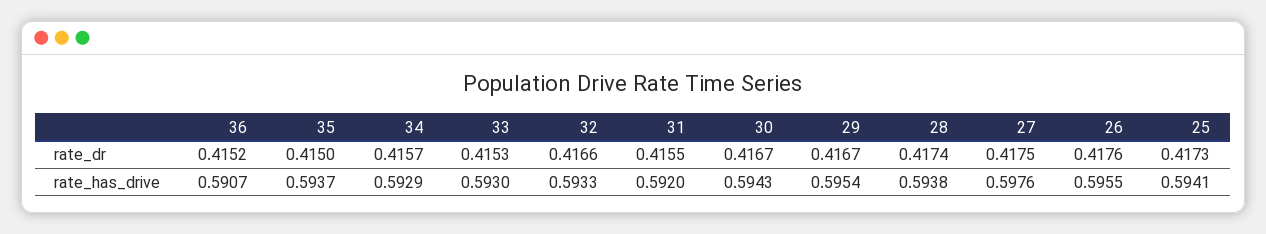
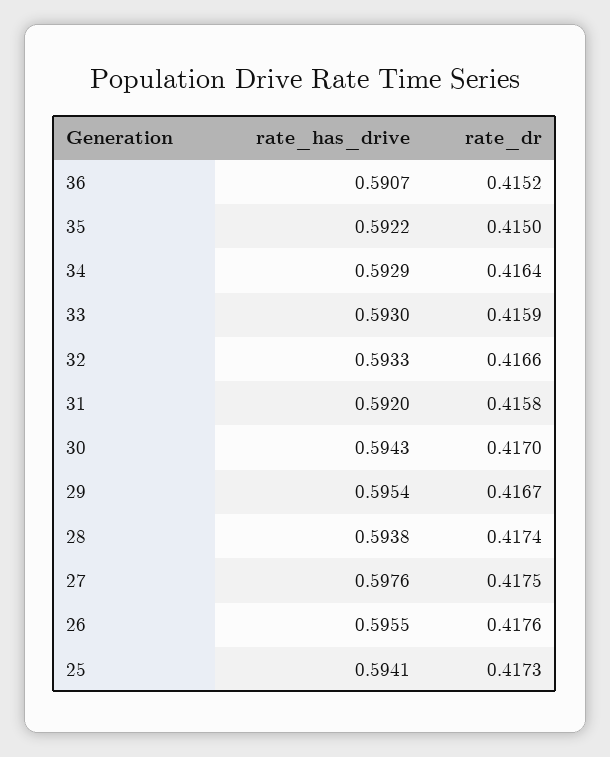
  {
    "36": {
      "rate_dr": 0.4152,
      "rate_has_drive": 0.5907
    },
    "35": {
      "rate_dr": 0.415,
-     "rate_has_drive": 0.5937
+     "rate_has_drive": 0.5922
    },
    "34": {
-     "rate_dr": 0.4157,
+     "rate_dr": 0.4164,
      "rate_has_drive": 0.5929
    },
    "33": {
-     "rate_dr": 0.4153,
+     "rate_dr": 0.4159,
      "rate_has_drive": 0.593
    },
    "32": {
      "rate_dr": 0.4166,
      "rate_has_drive": 0.5933
    },
    "31": {
-     "rate_dr": 0.4155,
+     "rate_dr": 0.4158,
      "rate_has_drive": 0.592
    },
    "30": {
-     "rate_dr": 0.4167,
+     "rate_dr": 0.417,
      "rate_has_drive": 0.5943
    },
    "29": {
      "rate_dr": 0.4167,
      "rate_has_drive": 0.5954
    },
    "28": {
      "rate_dr": 0.4174,
      "rate_has_drive": 0.5938
    },
    "27": {
      "rate_dr": 0.4175,
      "rate_has_drive": 0.5976
    },
    "26": {
      "rate_dr": 0.4176,
      "rate_has_drive": 0.5955
    },
    "25": {
      "rate_dr": 0.4173,
      "rate_has_drive": 0.5941
    }
  }

